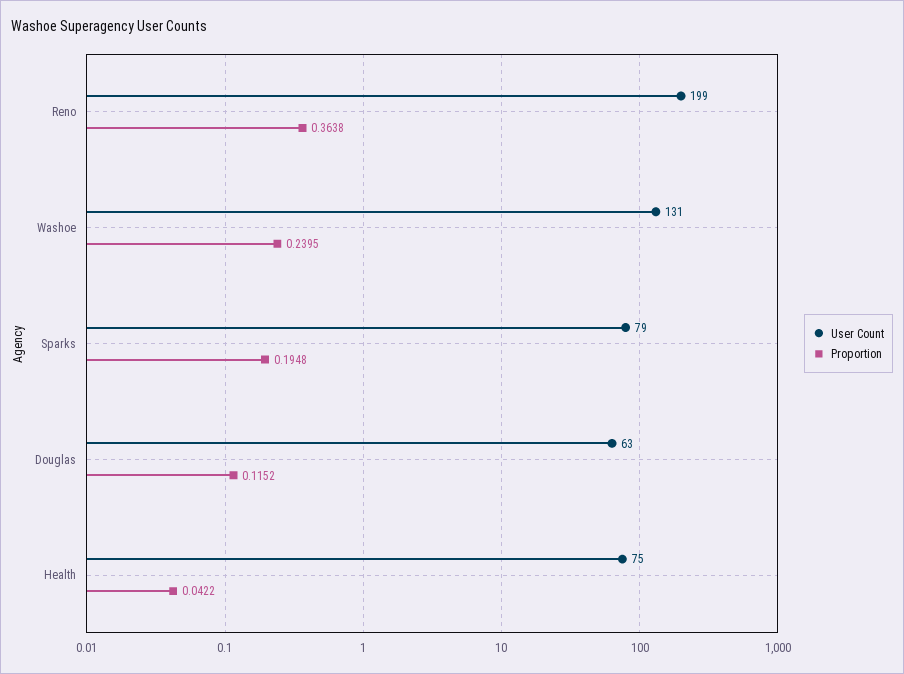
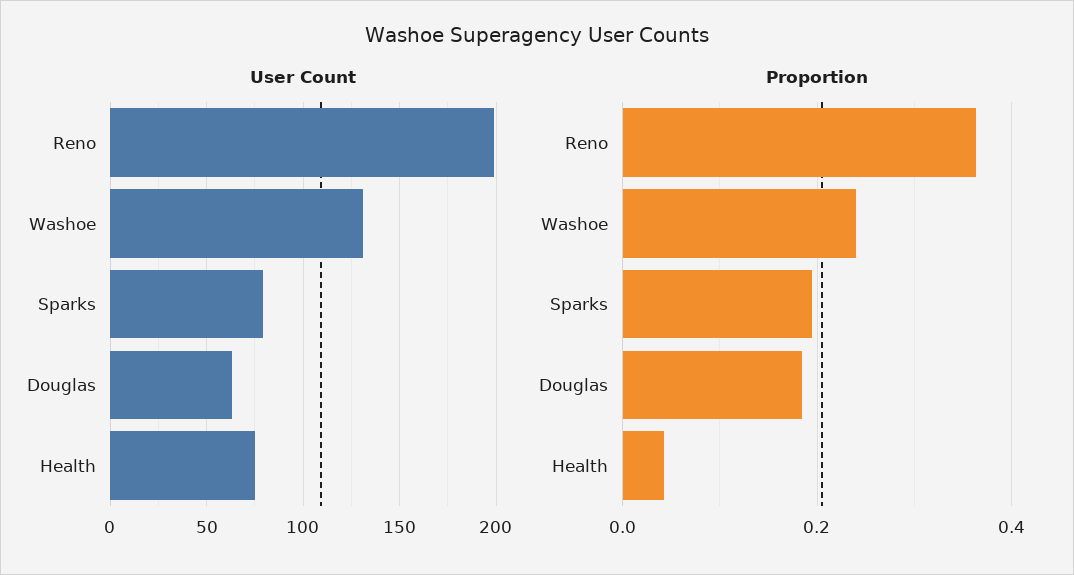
  {
    "User Count": {
      "Reno": 199,
      "Washoe": 131,
      "Sparks": 79,
      "Douglas": 63,
      "Health": 75
    },
    "Proportion": {
      "Reno": 0.3638,
      "Washoe": 0.2395,
      "Sparks": 0.1948,
-     "Douglas": 0.1152,
+     "Douglas": 0.18,
      "Health": 0.0422
    }
  }

